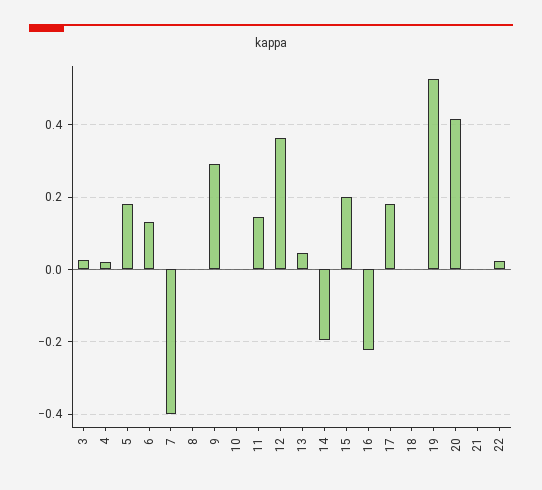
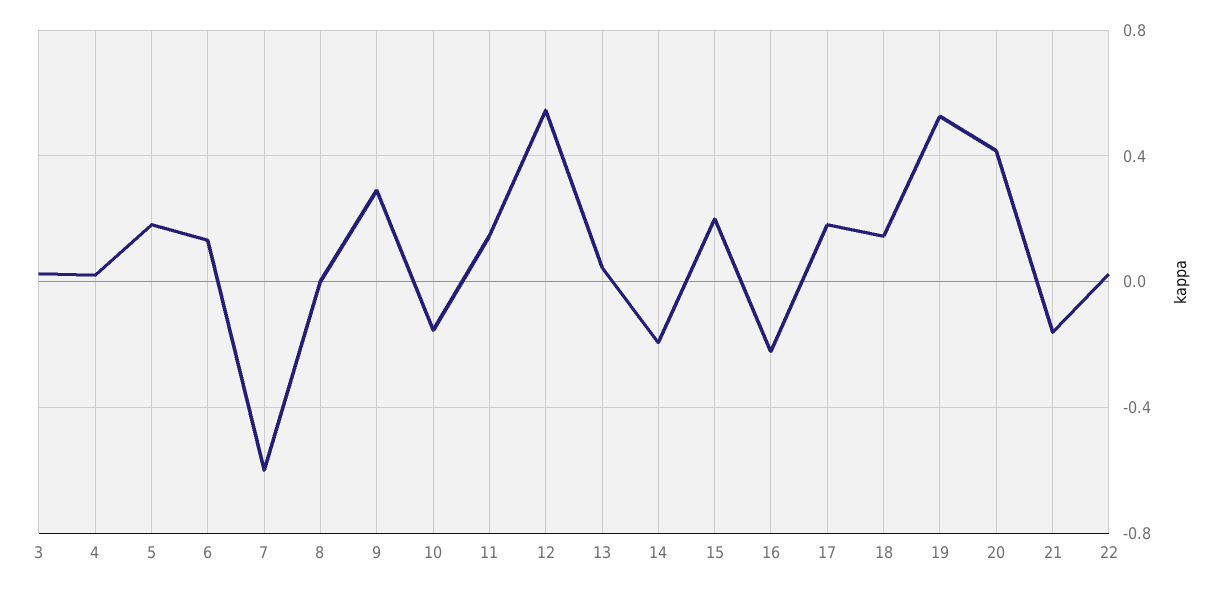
  {
    "3": 0.02,
    "4": 0.02,
    "5": 0.18,
    "6": 0.14,
-   "7": -0.4,
+   "7": -0.6,
    "8": 0,
    "9": 0.3,
-   "10": 0,
+   "10": -0.15,
    "11": 0.14,
-   "12": 0.36,
+   "12": 0.55,
    "13": 0.04,
    "14": -0.2,
    "15": 0.2,
    "16": -0.22,
    "17": 0.18,
-   "18": 0,
+   "18": 0.15,
    "19": 0.52,
    "20": 0.42,
-   "21": 0,
+   "21": -0.15,
    "22": 0.02
  }

